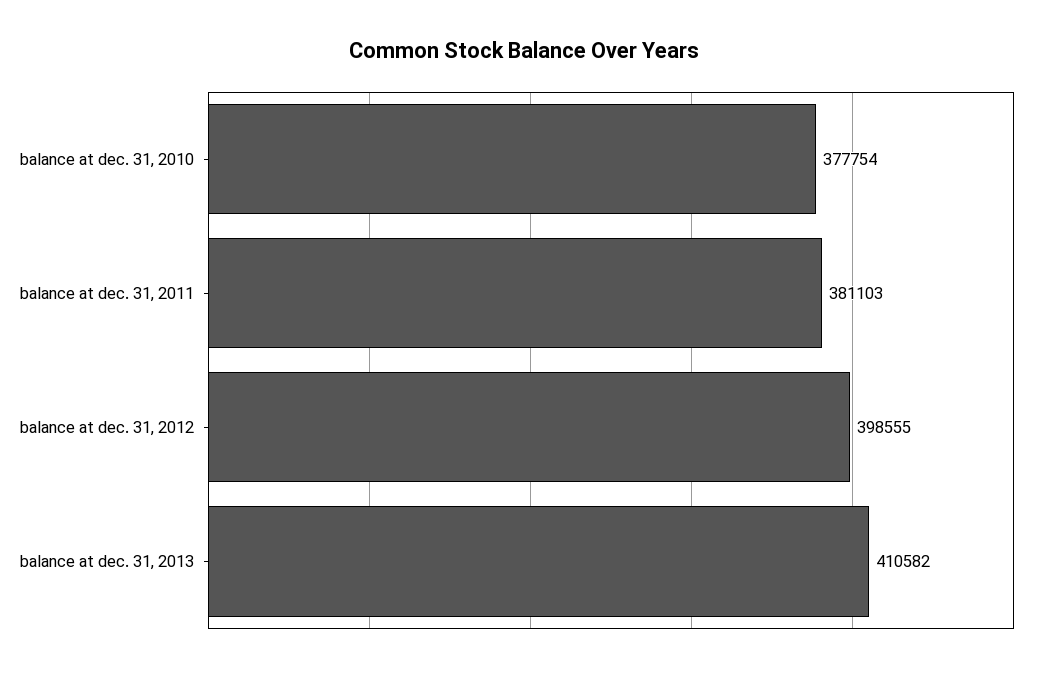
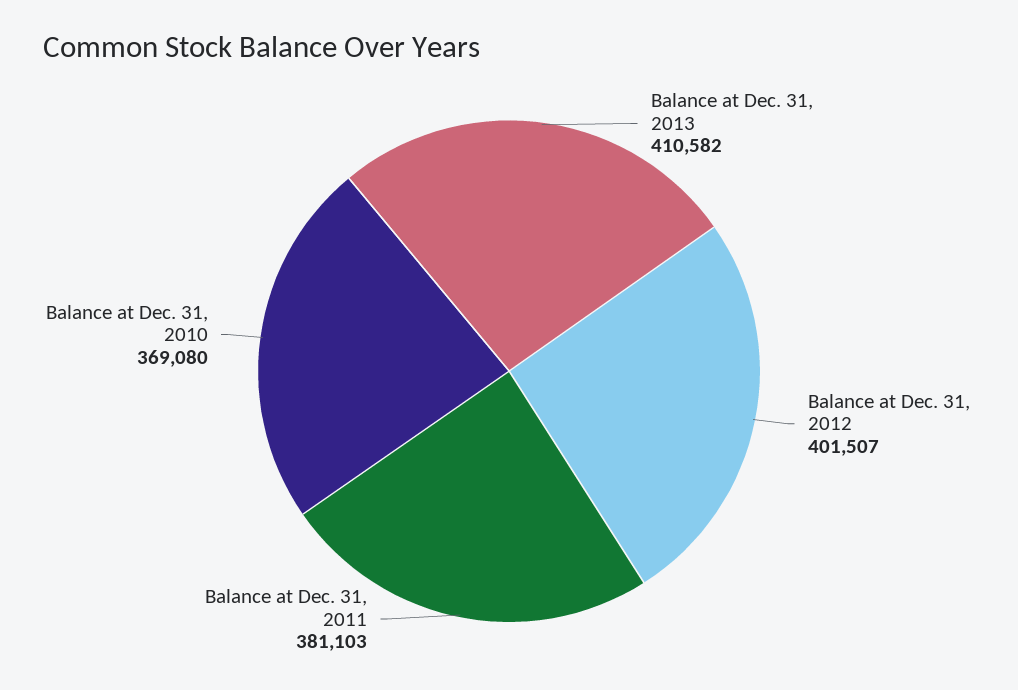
  {
-   "balance at dec. 31, 2010": 377754,
+   "balance at dec. 31, 2010": 369080,
    "balance at dec. 31, 2011": 381103,
-   "balance at dec. 31, 2012": 398555,
+   "balance at dec. 31, 2012": 401507,
    "balance at dec. 31, 2013": 410582
  }

